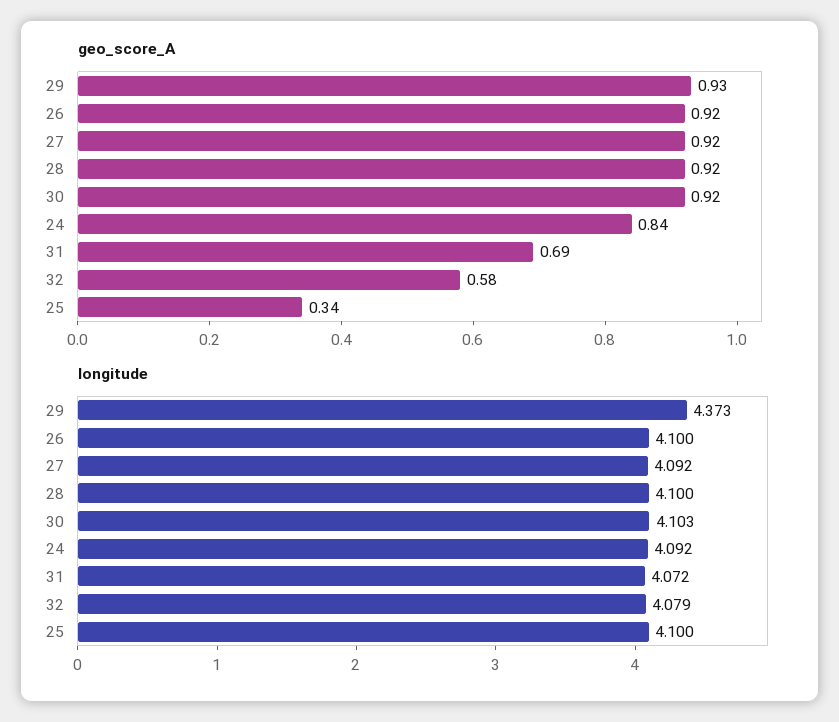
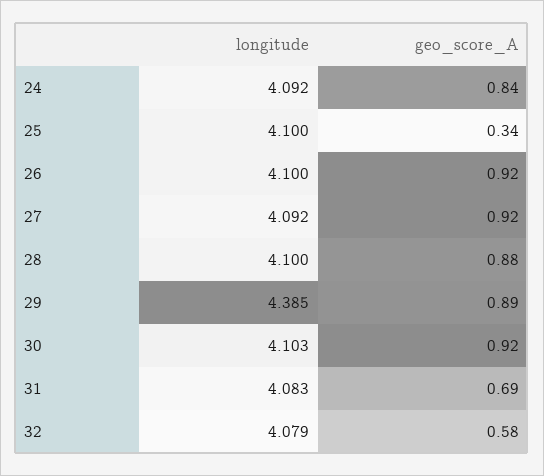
  {
    "geo_score_A": {
-     "29": 0.93,
+     "29": 0.89,
      "26": 0.92,
      "27": 0.92,
-     "28": 0.92,
+     "28": 0.88,
      "30": 0.92,
      "24": 0.84,
      "31": 0.69,
      "32": 0.58,
      "25": 0.34
    },
    "longitude": {
-     "29": 4.373,
+     "29": 4.385,
      "26": 4.1,
      "27": 4.092,
      "28": 4.1,
      "30": 4.103,
      "24": 4.092,
-     "31": 4.072,
+     "31": 4.083,
      "32": 4.079,
      "25": 4.1
    }
  }

